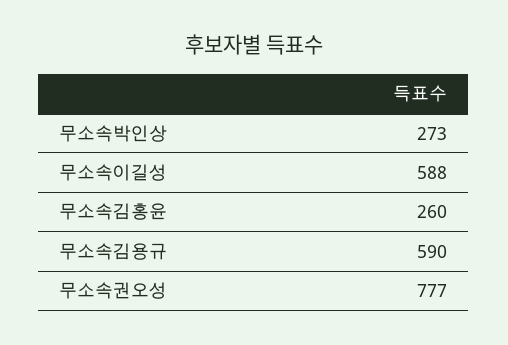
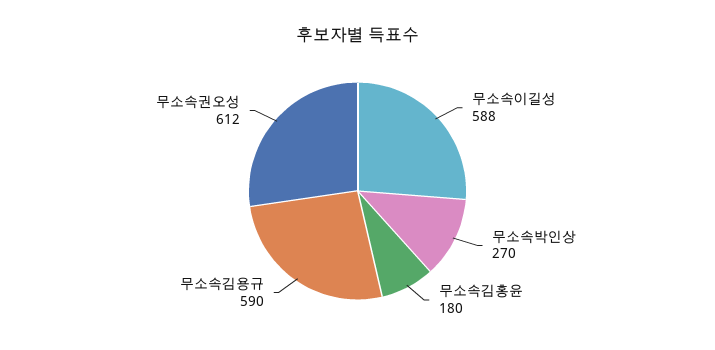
  {
-   "무소속박인상": 273,
+   "무소속박인상": 270,
    "무소속이길성": 588,
-   "무소속김홍윤": 260,
+   "무소속김홍윤": 180,
    "무소속김용규": 590,
-   "무소속권오성": 777
+   "무소속권오성": 612
  }

